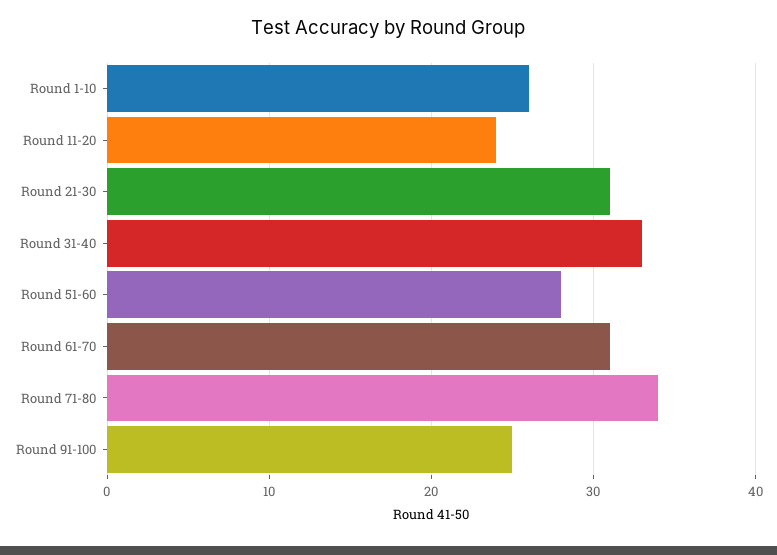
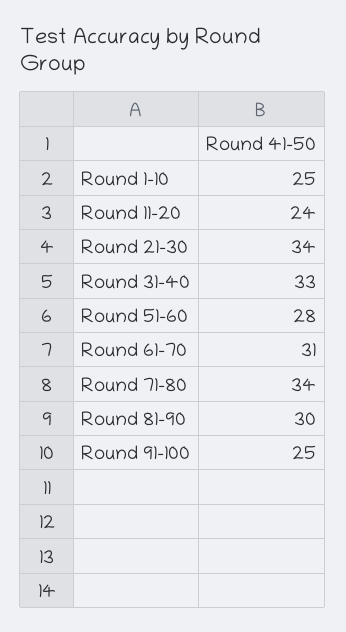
  {
-   "Round 1-10": 26,
+   "Round 1-10": 25,
    "Round 11-20": 24,
-   "Round 21-30": 31,
+   "Round 21-30": 34,
    "Round 31-40": 33,
    "Round 51-60": 28,
    "Round 61-70": 31,
    "Round 71-80": 34,
-   "Round 91-100": 25
+   "Round 91-100": 25,
+   "Round 81-90": 30
  }

